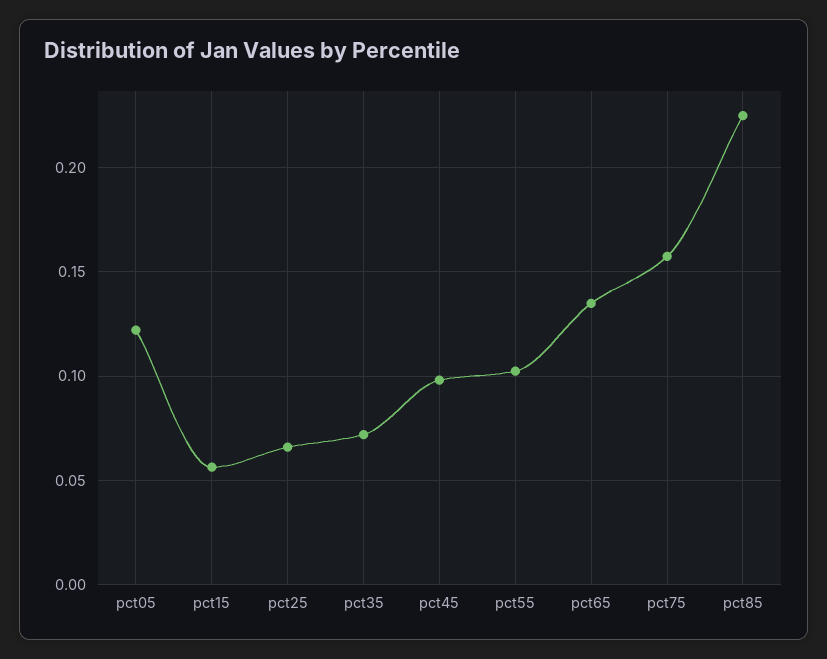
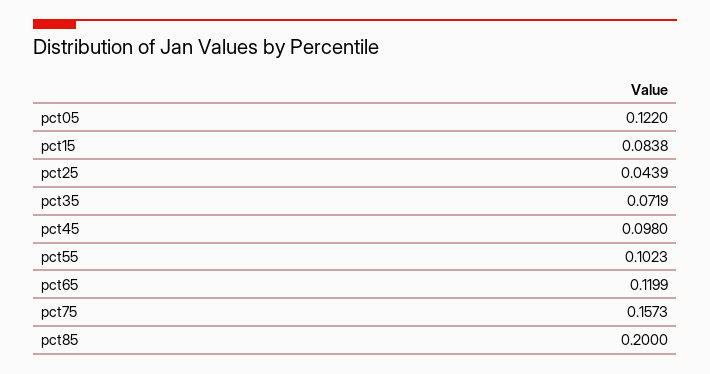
  {
    "pct05": 0.122,
-   "pct15": 0.055,
+   "pct15": 0.0838,
-   "pct25": 0.065,
+   "pct25": 0.0439,
    "pct35": 0.0719,
    "pct45": 0.098,
    "pct55": 0.1023,
-   "pct65": 0.135,
+   "pct65": 0.1199,
    "pct75": 0.1573,
-   "pct85": 0.225
+   "pct85": 0.2
  }

